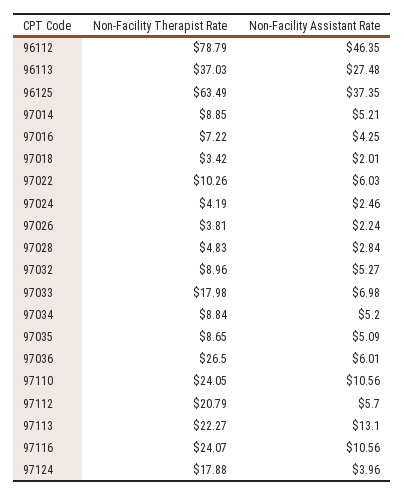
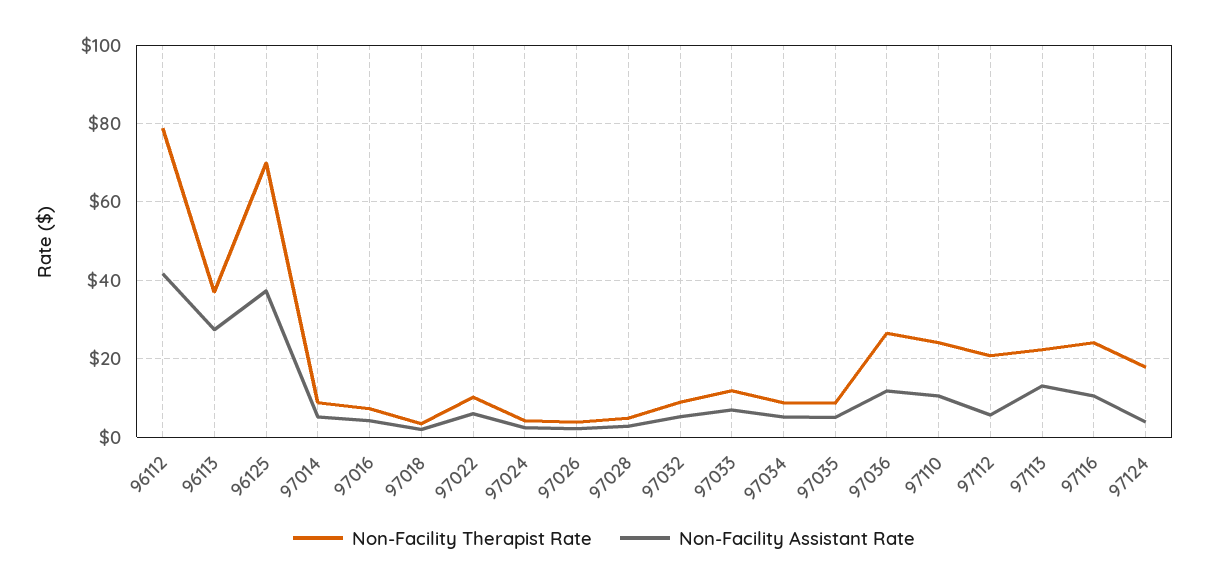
  {
    "Non-Facility Therapist Rate": {
      "96112": 78.79,
      "96113": 37.03,
-     "96125": 63.49,
+     "96125": 70,
      "97014": 8.85,
      "97016": 7.22,
      "97018": 3.42,
      "97022": 10.26,
      "97024": 4.19,
      "97026": 3.81,
      "97028": 4.83,
      "97032": 8.96,
-     "97033": 17.98,
+     "97033": 12,
      "97034": 8.84,
      "97035": 8.65,
      "97036": 26.5,
      "97110": 24.05,
      "97112": 20.79,
      "97113": 22.27,
      "97116": 24.07,
      "97124": 17.88
    },
    "Non-Facility Assistant Rate": {
-     "96112": 46.35,
+     "96112": 42,
      "96113": 27.48,
      "96125": 37.35,
      "97014": 5.21,
      "97016": 4.25,
      "97018": 2.01,
      "97022": 6.03,
      "97024": 2.46,
      "97026": 2.24,
      "97028": 2.84,
      "97032": 5.27,
      "97033": 6.98,
      "97034": 5.2,
      "97035": 5.09,
-     "97036": 6.01,
+     "97036": 12,
      "97110": 10.56,
      "97112": 5.7,
      "97113": 13.1,
      "97116": 10.56,
      "97124": 3.96
    }
  }

